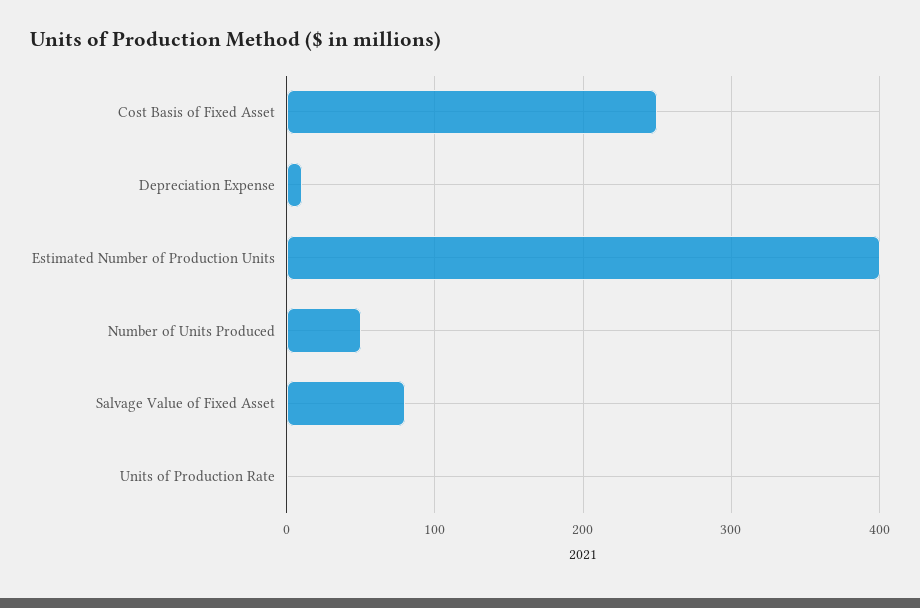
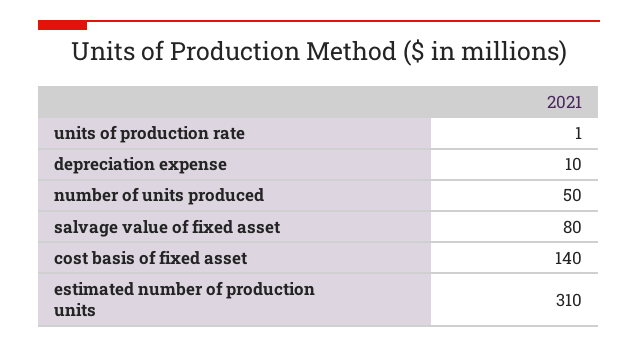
  {
-   "Cost Basis of Fixed Asset": 250,
+   "Cost Basis of Fixed Asset": 140,
    "Depreciation Expense": 10,
-   "Estimated Number of Production Units": 400,
+   "Estimated Number of Production Units": 310,
    "Number of Units Produced": 50,
    "Salvage Value of Fixed Asset": 80,
    "Units of Production Rate": 1
  }

